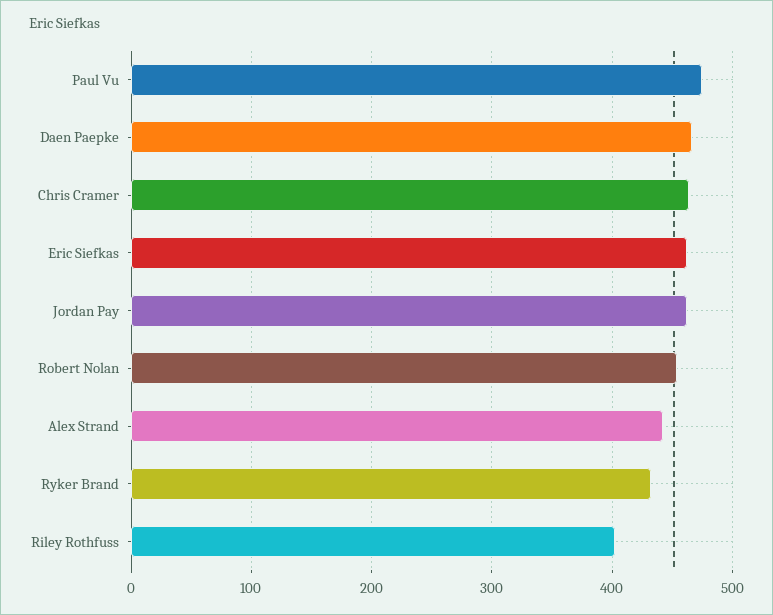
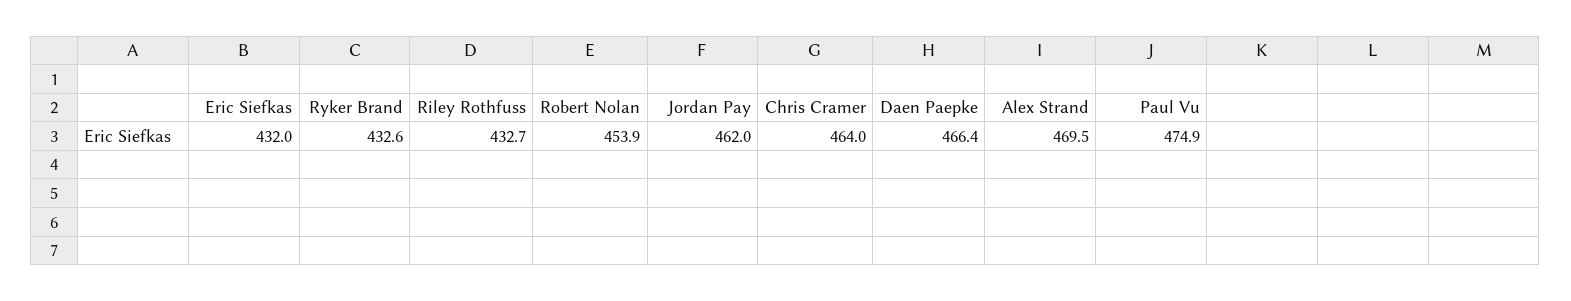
  {
    "Paul Vu": 474.9,
    "Daen Paepke": 466.4,
    "Chris Cramer": 464,
-   "Eric Siefkas": 460,
+   "Eric Siefkas": 432,
    "Jordan Pay": 462,
    "Robert Nolan": 453.9,
-   "Alex Strand": 440,
+   "Alex Strand": 469.5,
    "Ryker Brand": 432.6,
-   "Riley Rothfuss": 400
+   "Riley Rothfuss": 432.7
  }

